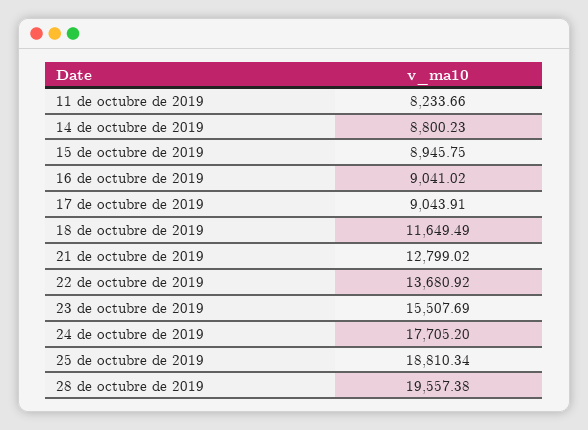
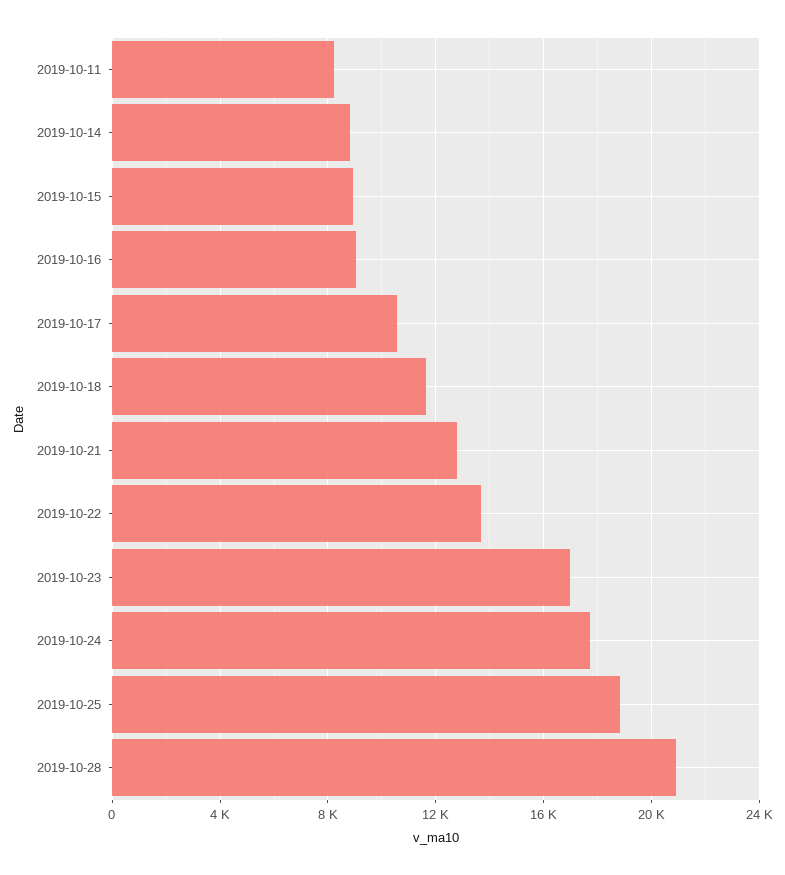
  {
    "11 de octubre de 2019": 8233.66,
    "14 de octubre de 2019": 8800.23,
    "15 de octubre de 2019": 8945.75,
    "16 de octubre de 2019": 9041.02,
-   "17 de octubre de 2019": 9043.91,
+   "17 de octubre de 2019": 10500,
    "18 de octubre de 2019": 11649.49,
    "21 de octubre de 2019": 12799.02,
    "22 de octubre de 2019": 13680.92,
-   "23 de octubre de 2019": 15507.69,
+   "23 de octubre de 2019": 17000,
    "24 de octubre de 2019": 17705.2,
    "25 de octubre de 2019": 18810.34,
-   "28 de octubre de 2019": 19557.38
+   "28 de octubre de 2019": 21000
  }

